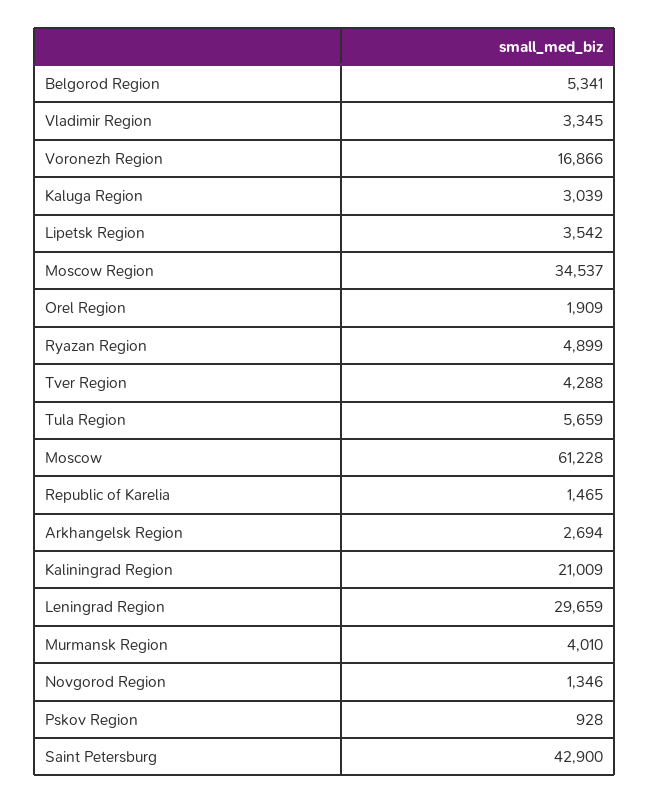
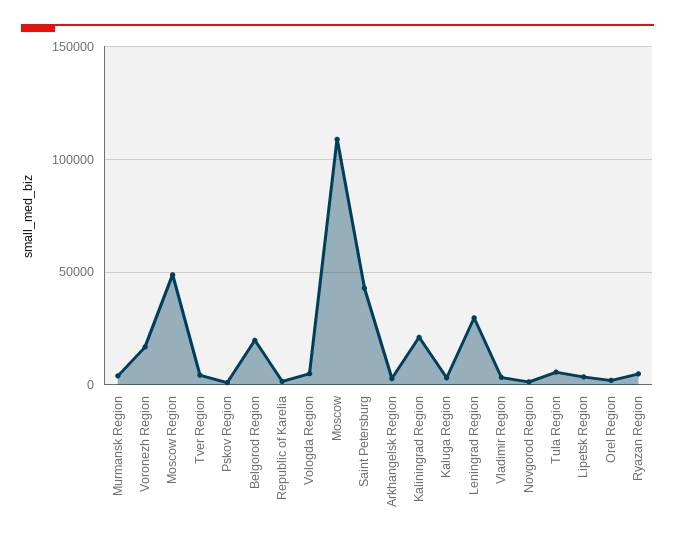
  {
-   "Belgorod Region": 5341,
+   "Belgorod Region": 20000,
    "Vladimir Region": 3345,
    "Voronezh Region": 16866,
    "Kaluga Region": 3039,
    "Lipetsk Region": 3542,
-   "Moscow Region": 34537,
+   "Moscow Region": 50000,
    "Orel Region": 1909,
    "Ryazan Region": 4899,
    "Tver Region": 4288,
    "Tula Region": 5659,
-   "Moscow": 61228,
+   "Moscow": 110000,
    "Republic of Karelia": 1465,
    "Arkhangelsk Region": 2694,
    "Kaliningrad Region": 21009,
    "Leningrad Region": 29659,
    "Murmansk Region": 4010,
    "Novgorod Region": 1346,
    "Pskov Region": 928,
-   "Saint Petersburg": 42900
+   "Saint Petersburg": 42900,
+   "Vologda Region": 5000
  }

